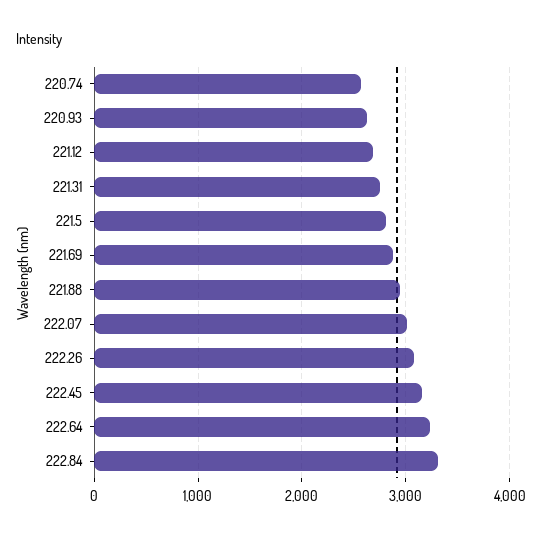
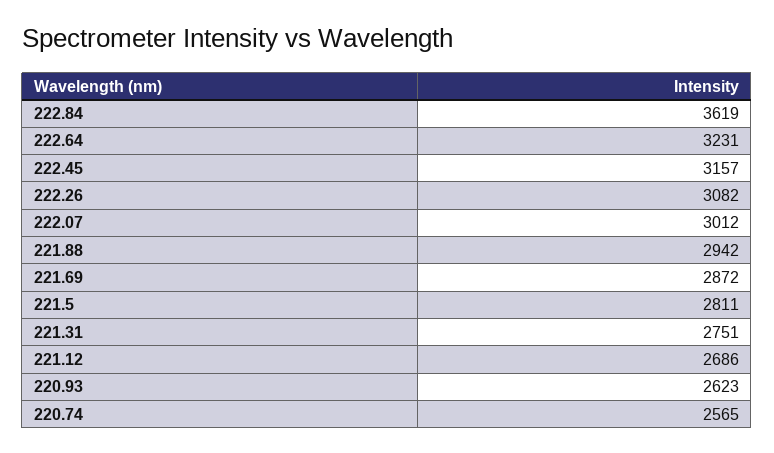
  {
    "220.74": 2565,
    "220.93": 2623,
    "221.12": 2686,
    "221.31": 2751,
    "221.5": 2811,
    "221.69": 2872,
    "221.88": 2942,
    "222.07": 3012,
    "222.26": 3082,
    "222.45": 3157,
    "222.64": 3231,
-   "222.84": 3300
+   "222.84": 3619
  }

